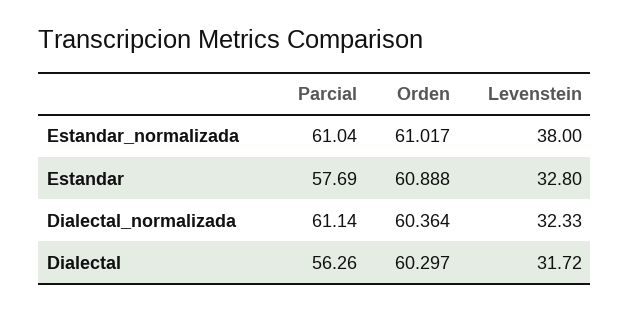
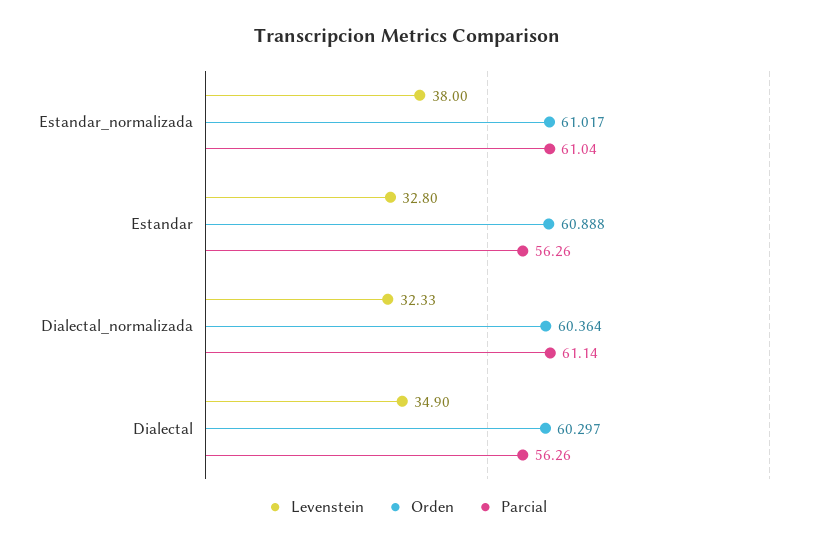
  {
    "Parcial": {
      "Estandar_normalizada": 61.04,
-     "Estandar": 57.69,
+     "Estandar": 56.26,
      "Dialectal_normalizada": 61.14,
      "Dialectal": 56.26
    },
    "Orden": {
      "Estandar_normalizada": 61.017,
      "Estandar": 60.888,
      "Dialectal_normalizada": 60.364,
      "Dialectal": 60.297
    },
    "Levenstein": {
      "Estandar_normalizada": 38,
      "Estandar": 32.8,
      "Dialectal_normalizada": 32.33,
-     "Dialectal": 31.72
+     "Dialectal": 34.9
    }
  }

